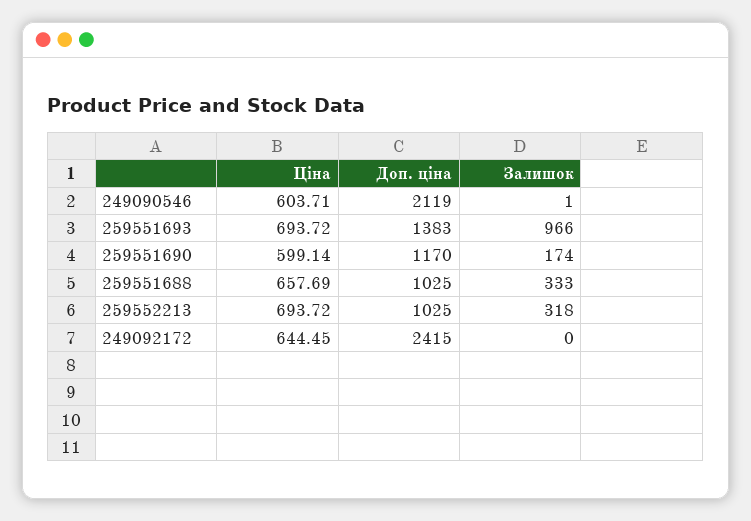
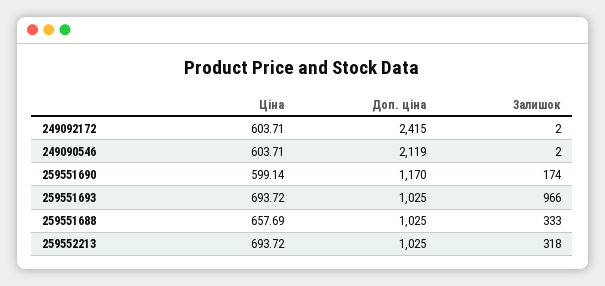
  {
    "Ціна": {
      "249090546": 603.71,
      "259551693": 693.72,
      "259551690": 599.14,
      "259551688": 657.69,
      "259552213": 693.72,
-     "249092172": 644.45
+     "249092172": 603.71
    },
    "Доп. ціна": {
      "249090546": 2119,
-     "259551693": 1383,
+     "259551693": 1025,
      "259551690": 1170,
      "259551688": 1025,
      "259552213": 1025,
      "249092172": 2415
    },
    "Залишок": {
-     "249090546": 1,
+     "249090546": 2,
      "259551693": 966,
      "259551690": 174,
      "259551688": 333,
      "259552213": 318,
-     "249092172": 0
+     "249092172": 2
    }
  }

